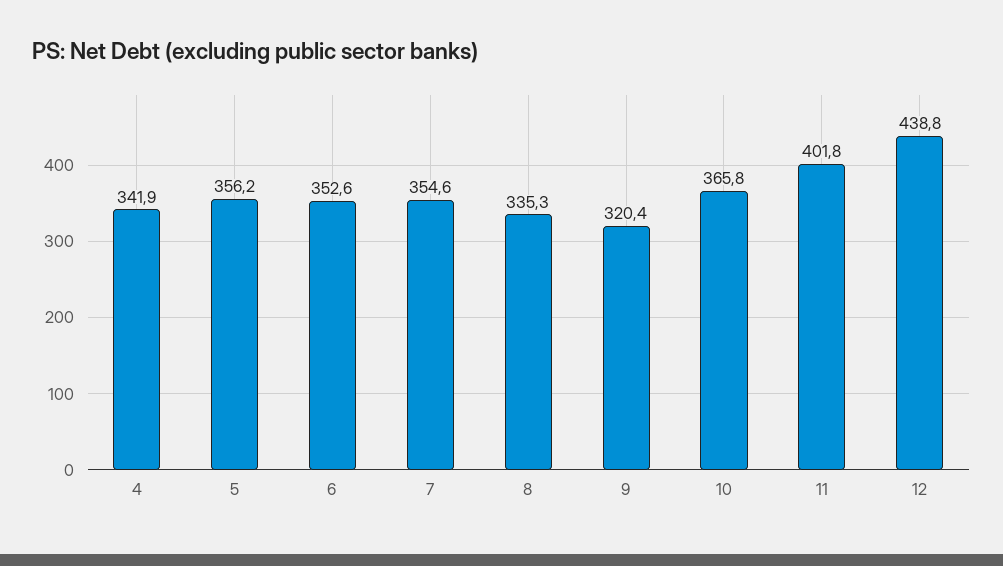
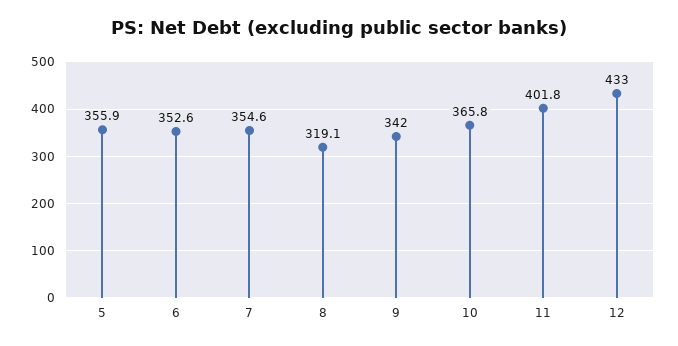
  {
-   "4": 341.9,
-   "5": 356.2,
+   "5": 355.9,
    "6": 352.6,
    "7": 354.6,
-   "8": 335.3,
+   "8": 319.1,
-   "9": 320.4,
+   "9": 342,
    "10": 365.8,
    "11": 401.8,
-   "12": 438.8
+   "12": 433
  }

